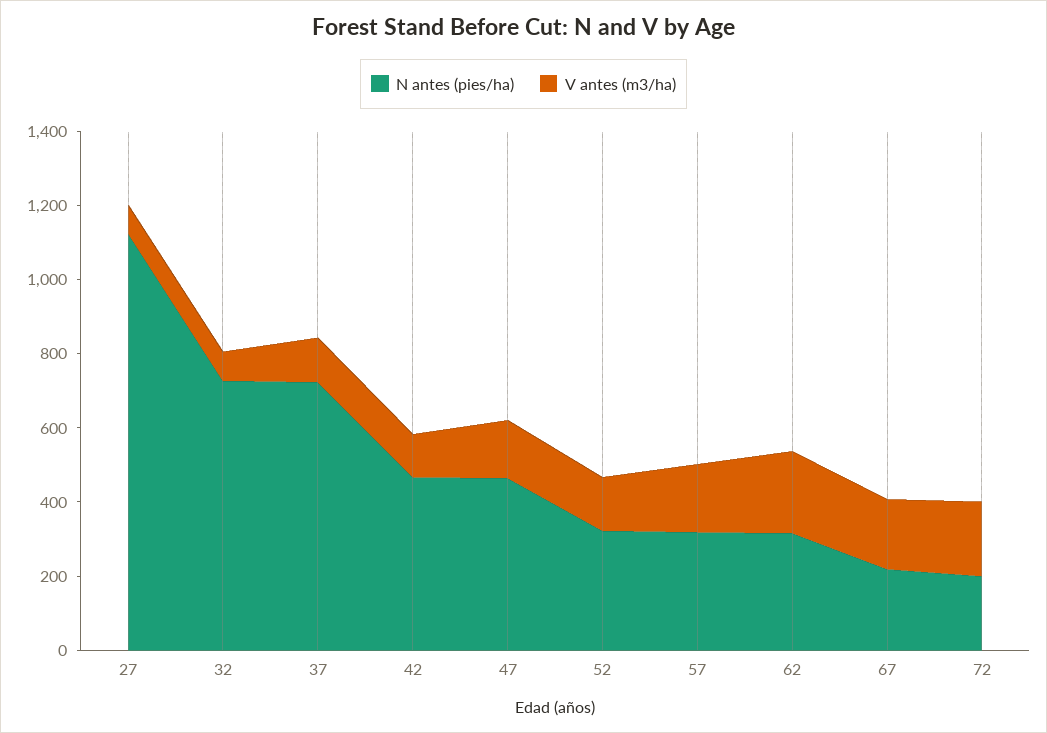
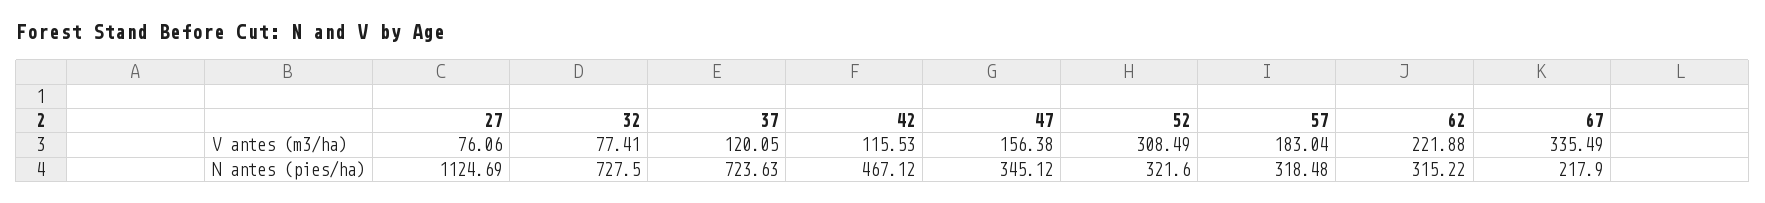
  {
    "N antes (pies/ha)": {
      "27": 1124.69,
      "32": 727.5,
      "37": 723.63,
      "42": 467.12,
-     "47": 450,
+     "47": 345.12,
      "52": 321.6,
      "57": 318.48,
      "62": 315.22,
-     "67": 217.9,
+     "67": 217.9
-     "72": 200
    },
    "V antes (m3/ha)": {
      "27": 76.06,
      "32": 77.41,
      "37": 120.05,
      "42": 115.53,
      "47": 156.38,
-     "52": 150,
+     "52": 308.49,
      "57": 183.04,
      "62": 221.88,
-     "67": 200,
+     "67": 335.49
-     "72": 200
    }
  }

